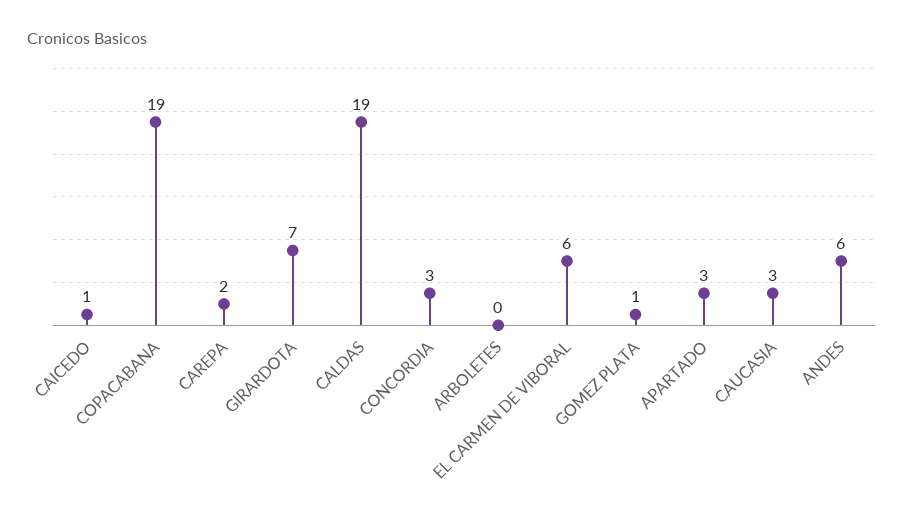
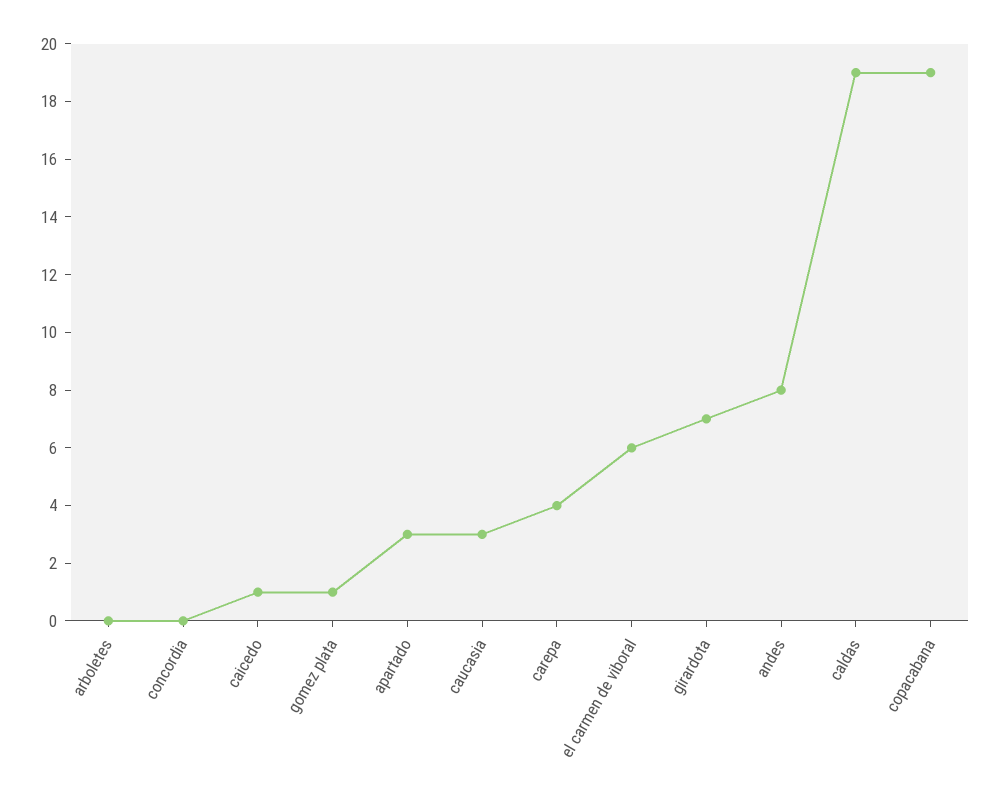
  {
    "CAICEDO": 1,
    "COPACABANA": 19,
-   "CAREPA": 2,
+   "CAREPA": 4,
    "GIRARDOTA": 7,
    "CALDAS": 19,
-   "CONCORDIA": 3,
+   "CONCORDIA": 0,
    "ARBOLETES": 0,
    "EL CARMEN DE VIBORAL": 6,
    "GOMEZ PLATA": 1,
    "APARTADO": 3,
    "CAUCASIA": 3,
-   "ANDES": 6
+   "ANDES": 8
  }

